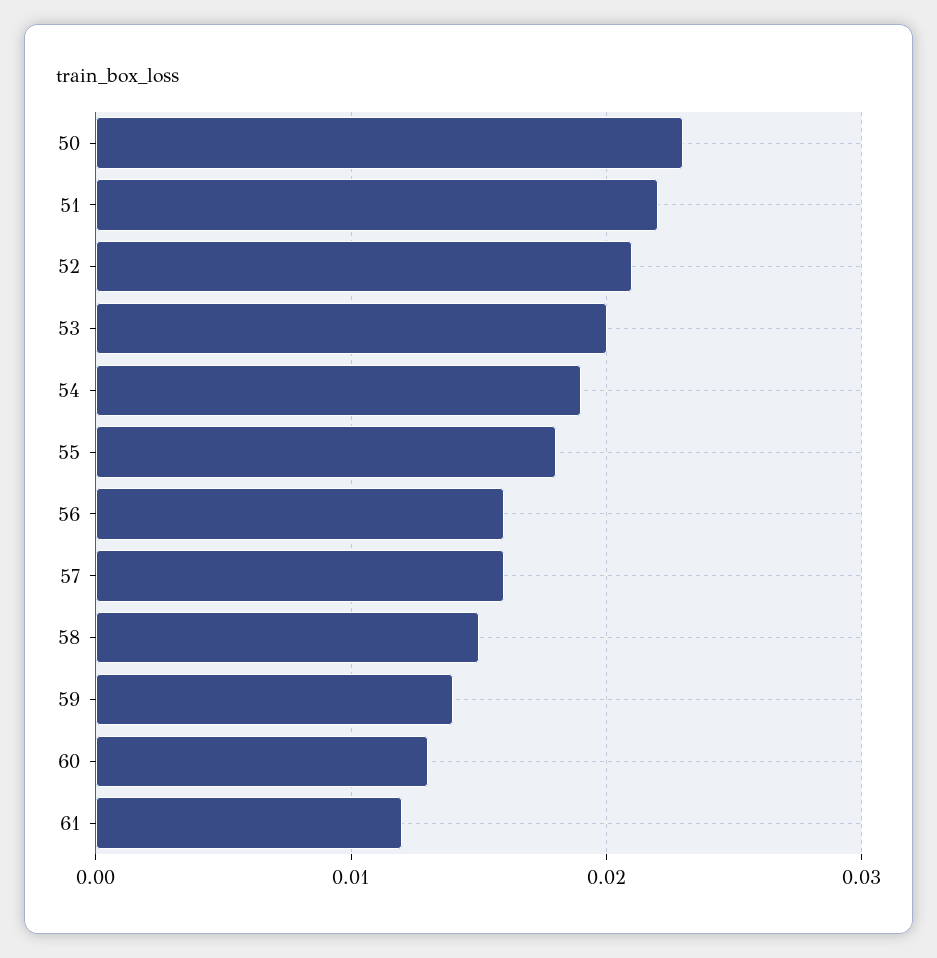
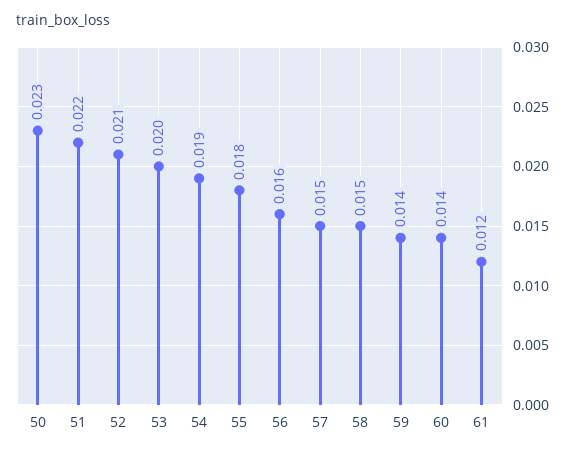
  {
    "50": 0.023,
    "51": 0.022,
    "52": 0.021,
    "53": 0.02,
    "54": 0.019,
    "55": 0.018,
    "56": 0.016,
-   "57": 0.016,
+   "57": 0.015,
    "58": 0.015,
    "59": 0.014,
-   "60": 0.013,
+   "60": 0.014,
    "61": 0.012
  }

